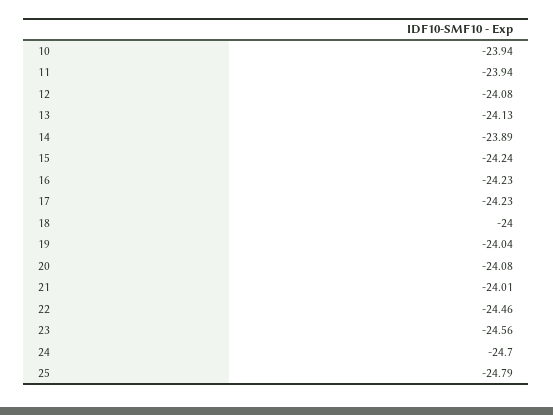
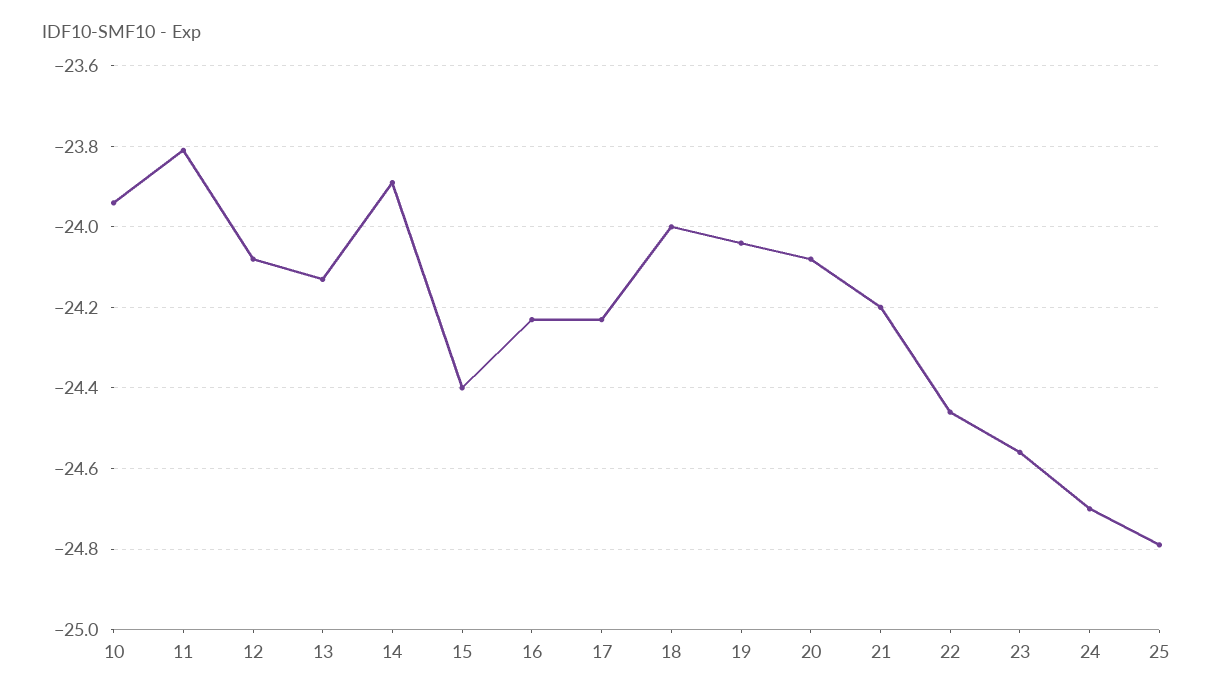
  {
    "10": -23.94,
-   "11": -23.94,
+   "11": -23.8,
    "12": -24.08,
    "13": -24.13,
    "14": -23.89,
-   "15": -24.24,
+   "15": -24.4,
    "16": -24.23,
    "17": -24.23,
    "18": -24,
    "19": -24.04,
    "20": -24.08,
-   "21": -24.01,
+   "21": -24.2,
    "22": -24.46,
    "23": -24.56,
    "24": -24.7,
    "25": -24.79
  }

